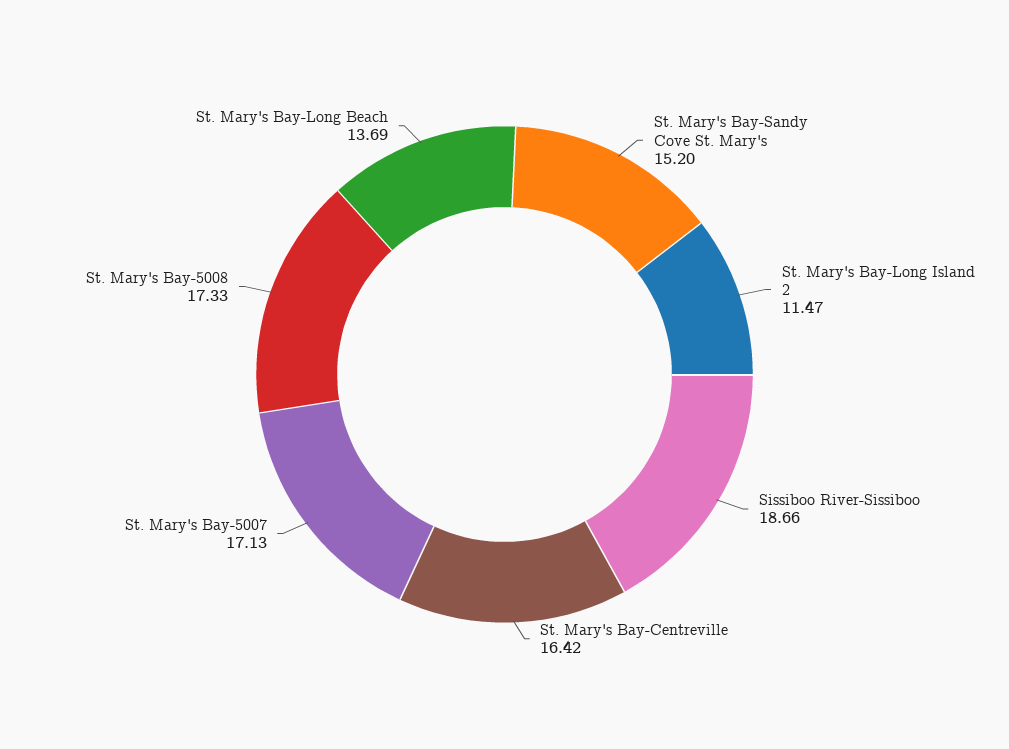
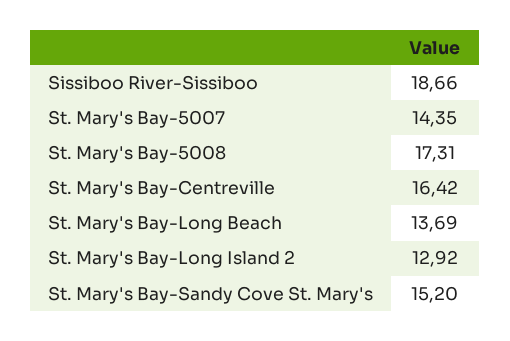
  {
    "St. Mary's Bay-Sandy Cove St. Mary's": 15.2,
-   "St. Mary's Bay-Long Island 2": 11.47,
+   "St. Mary's Bay-Long Island 2": 12.92,
    "Sissiboo River-Sissiboo": 18.66,
    "St. Mary's Bay-Centreville": 16.42,
-   "St. Mary's Bay-5007": 17.13,
+   "St. Mary's Bay-5007": 14.35,
-   "St. Mary's Bay-5008": 17.33,
+   "St. Mary's Bay-5008": 17.31,
    "St. Mary's Bay-Long Beach": 13.69
  }

